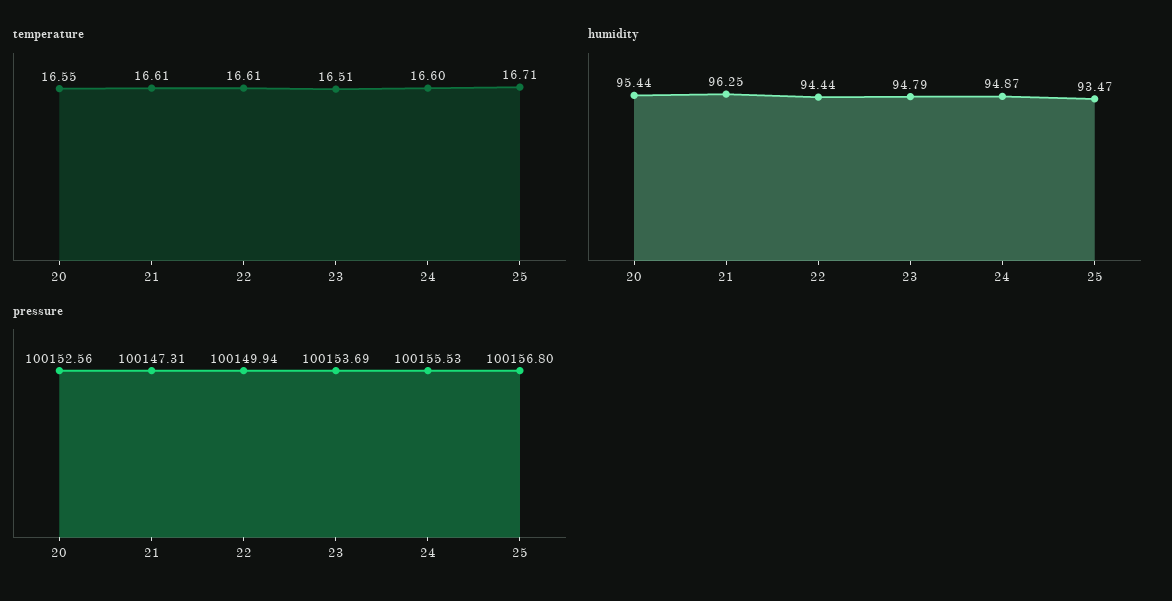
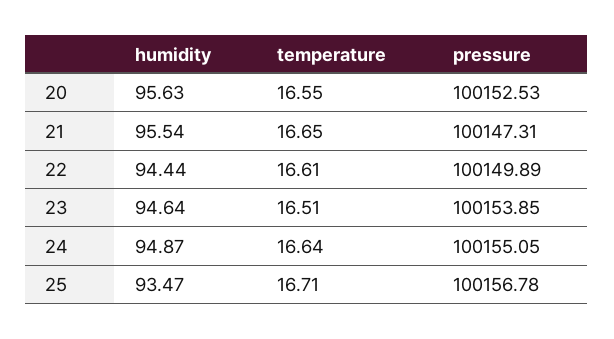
  {
    "temperature": {
      "20": 16.55,
-     "21": 16.61,
+     "21": 16.65,
      "22": 16.61,
      "23": 16.51,
-     "24": 16.6,
+     "24": 16.64,
      "25": 16.71
    },
    "humidity": {
-     "20": 95.44,
+     "20": 95.63,
-     "21": 96.25,
+     "21": 95.54,
      "22": 94.44,
-     "23": 94.79,
+     "23": 94.64,
      "24": 94.87,
      "25": 93.47
    },
    "pressure": {
-     "20": 100152.56,
+     "20": 100152.53,
      "21": 100147.31,
-     "22": 100149.94,
+     "22": 100149.89,
-     "23": 100153.69,
+     "23": 100153.85,
-     "24": 100155.53,
+     "24": 100155.05,
-     "25": 100156.8
+     "25": 100156.78
    }
  }

